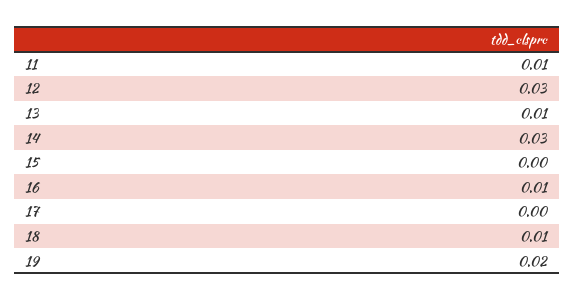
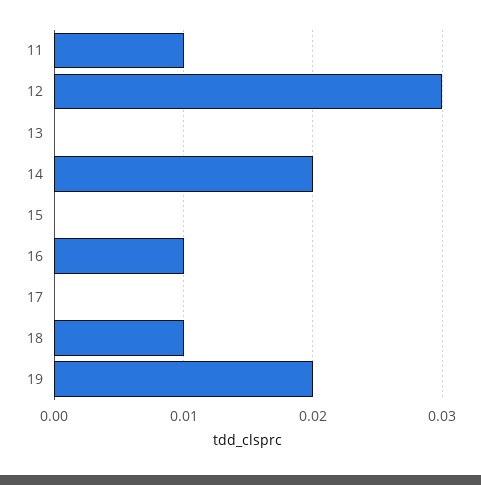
  {
    "11": 0.01,
    "12": 0.03,
-   "13": 0.01,
+   "13": 0,
-   "14": 0.03,
+   "14": 0.02,
    "15": 0,
    "16": 0.01,
    "17": 0,
    "18": 0.01,
    "19": 0.02
  }

